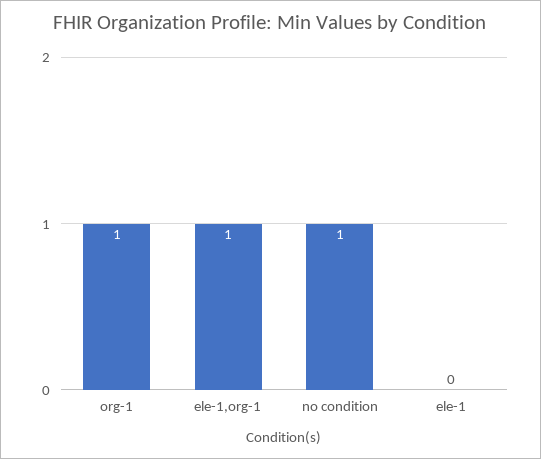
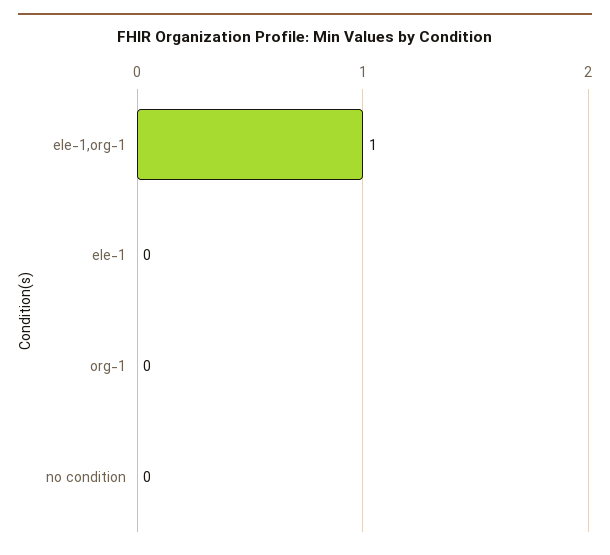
  {
-   "org-1": 1,
+   "org-1": 0,
    "ele-1,org-1": 1,
-   "no condition": 1,
+   "no condition": 0,
    "ele-1": 0
  }

